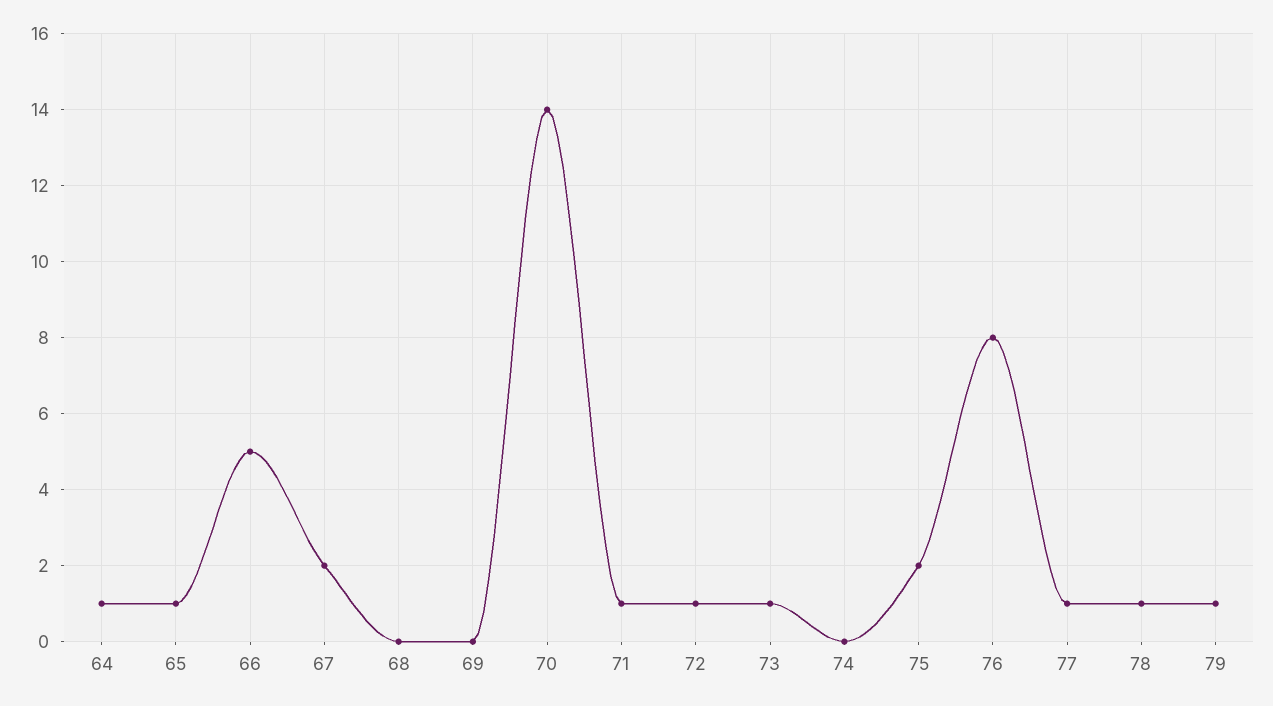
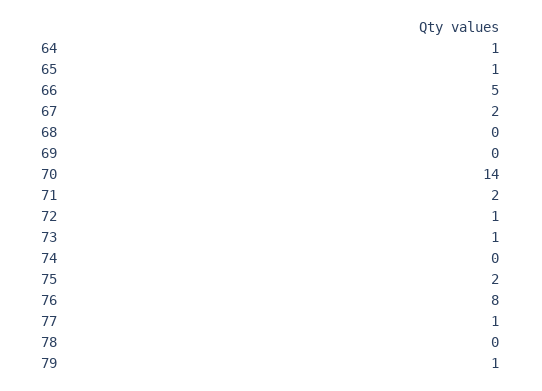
  {
    "64": 1,
    "65": 1,
    "66": 5,
    "67": 2,
    "68": 0,
    "69": 0,
    "70": 14,
-   "71": 1,
+   "71": 2,
    "72": 1,
    "73": 1,
    "74": 0,
    "75": 2,
    "76": 8,
    "77": 1,
-   "78": 1,
+   "78": 0,
    "79": 1
  }

